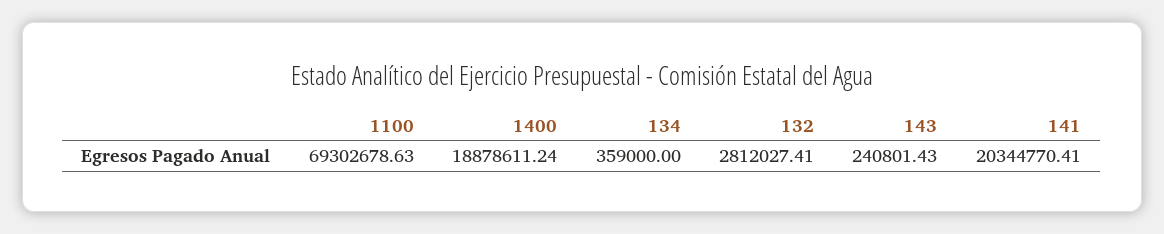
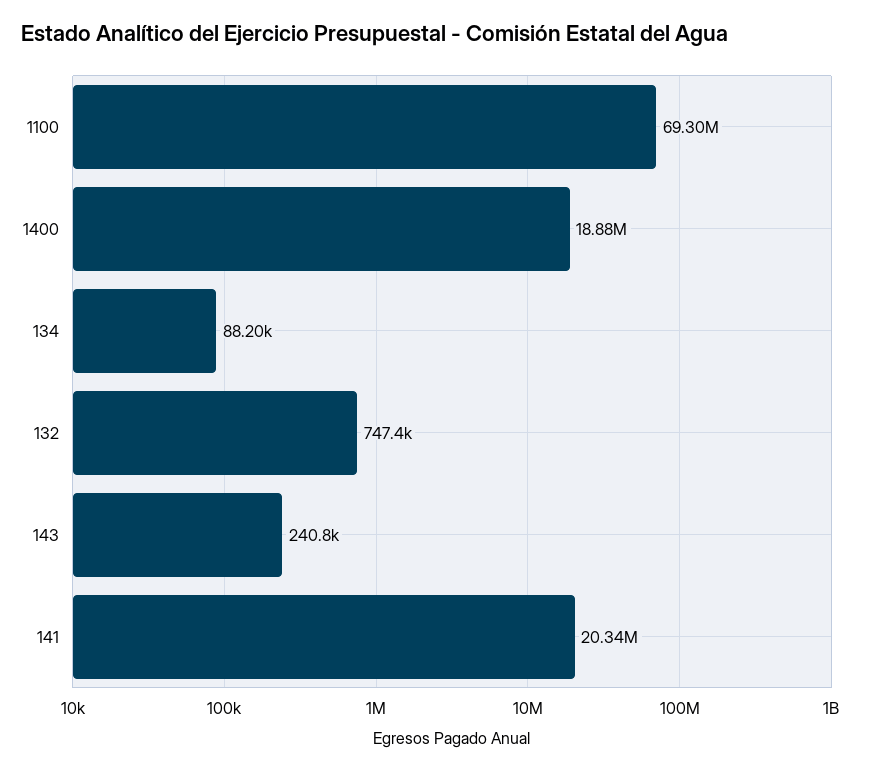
  {
    "1100": 69302678.63,
    "1400": 18878611.24,
-   "134": 359000,
+   "134": 88200,
-   "132": 2812027.41,
+   "132": 747400,
    "143": 240801.43,
    "141": 20344770.41
  }

